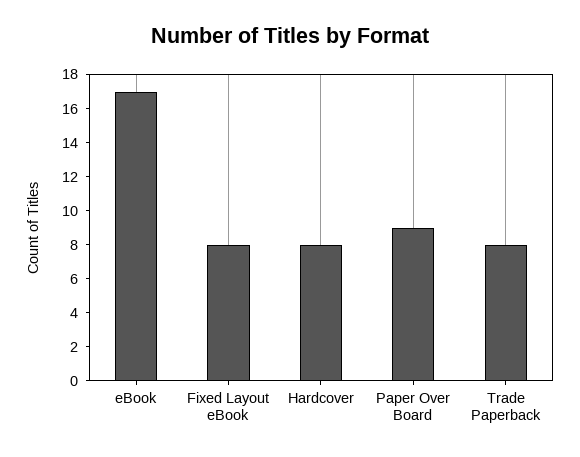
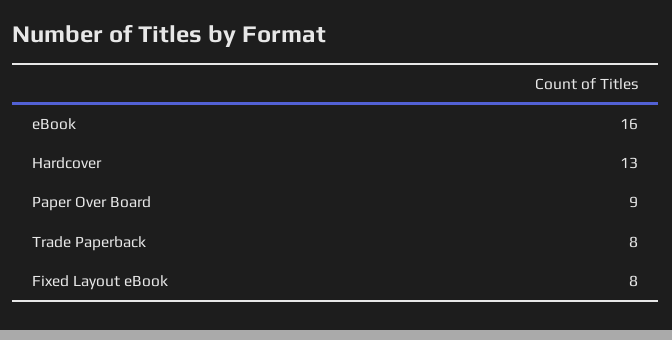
  {
-   "eBook": 17,
+   "eBook": 16,
    "Fixed Layout eBook": 8,
-   "Hardcover": 8,
+   "Hardcover": 13,
    "Paper Over Board": 9,
    "Trade Paperback": 8
  }

